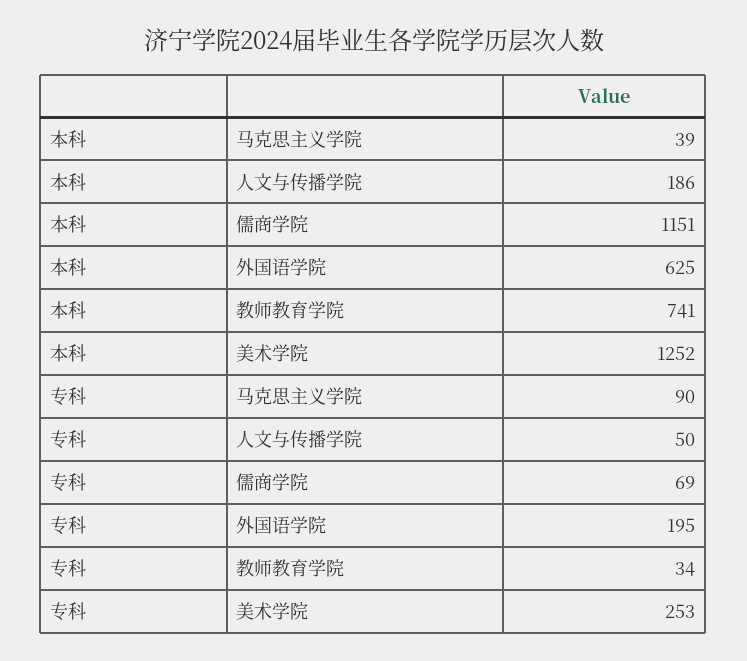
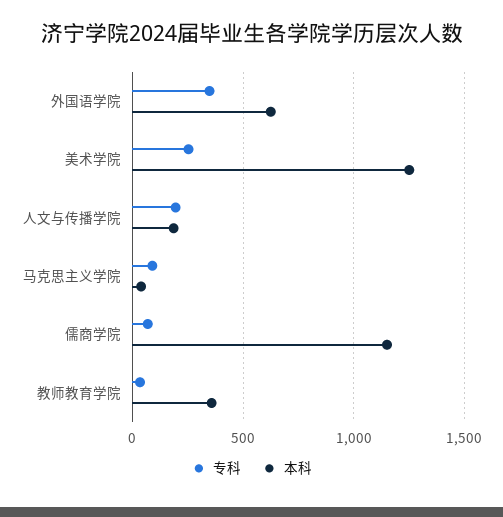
  {
    "本科": {
      "马克思主义学院": 39,
      "人文与传播学院": 186,
      "儒商学院": 1151,
      "外国语学院": 625,
-     "教师教育学院": 741,
+     "教师教育学院": 350,
      "美术学院": 1252
    },
    "专科": {
      "马克思主义学院": 90,
-     "人文与传播学院": 50,
+     "人文与传播学院": 200,
      "儒商学院": 69,
-     "外国语学院": 195,
+     "外国语学院": 350,
      "教师教育学院": 34,
      "美术学院": 253
    }
  }

